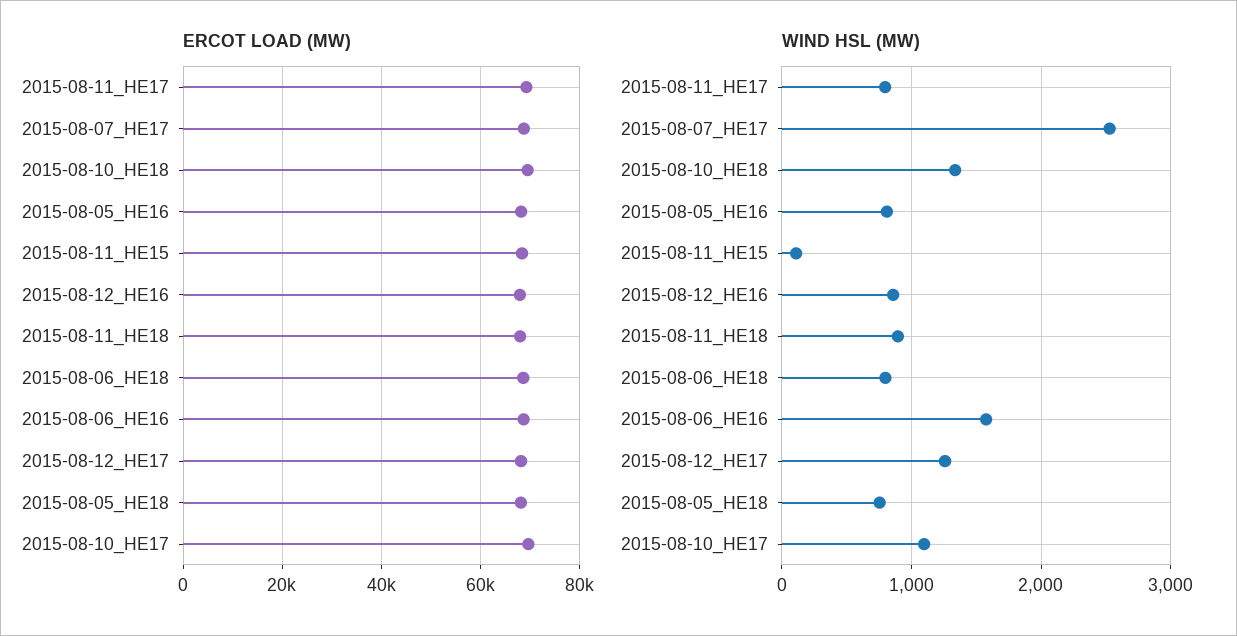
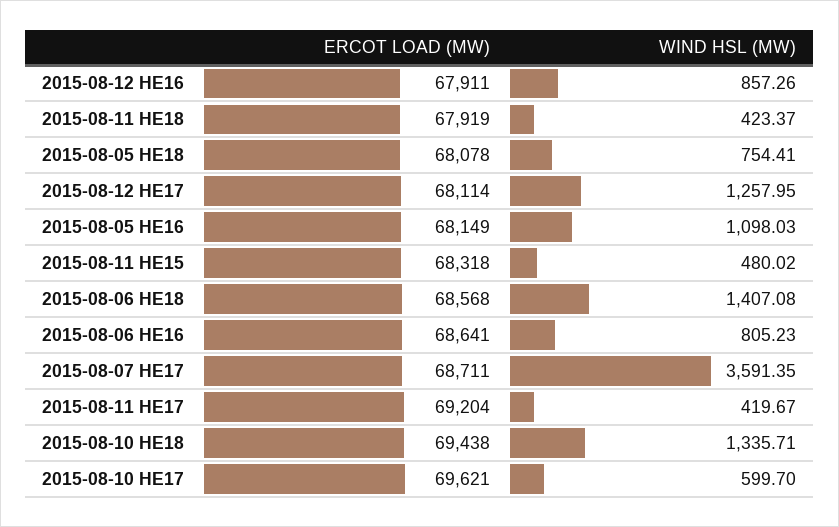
  {
    "ERCOT LOAD (MW)": {
      "2015-08-11_HE17": 69204,
      "2015-08-07_HE17": 68711,
      "2015-08-10_HE18": 69438,
      "2015-08-05_HE16": 68149,
      "2015-08-11_HE15": 68318,
      "2015-08-12_HE16": 67911,
      "2015-08-11_HE18": 67919,
      "2015-08-06_HE18": 68568,
      "2015-08-06_HE16": 68641,
      "2015-08-12_HE17": 68114,
      "2015-08-05_HE18": 68078,
      "2015-08-10_HE17": 69621
    },
    "WIND HSL (MW)": {
-     "2015-08-11_HE17": 800,
+     "2015-08-11_HE17": 419.67,
-     "2015-08-07_HE17": 2500,
+     "2015-08-07_HE17": 3591.35,
      "2015-08-10_HE18": 1335.71,
-     "2015-08-05_HE16": 800,
+     "2015-08-05_HE16": 1098.03,
-     "2015-08-11_HE15": 100,
+     "2015-08-11_HE15": 480.02,
      "2015-08-12_HE16": 857.26,
-     "2015-08-11_HE18": 900,
+     "2015-08-11_HE18": 423.37,
-     "2015-08-06_HE18": 800,
+     "2015-08-06_HE18": 1407.08,
-     "2015-08-06_HE16": 1600,
+     "2015-08-06_HE16": 805.23,
      "2015-08-12_HE17": 1257.95,
      "2015-08-05_HE18": 754.41,
-     "2015-08-10_HE17": 1100
+     "2015-08-10_HE17": 599.7
    }
  }

